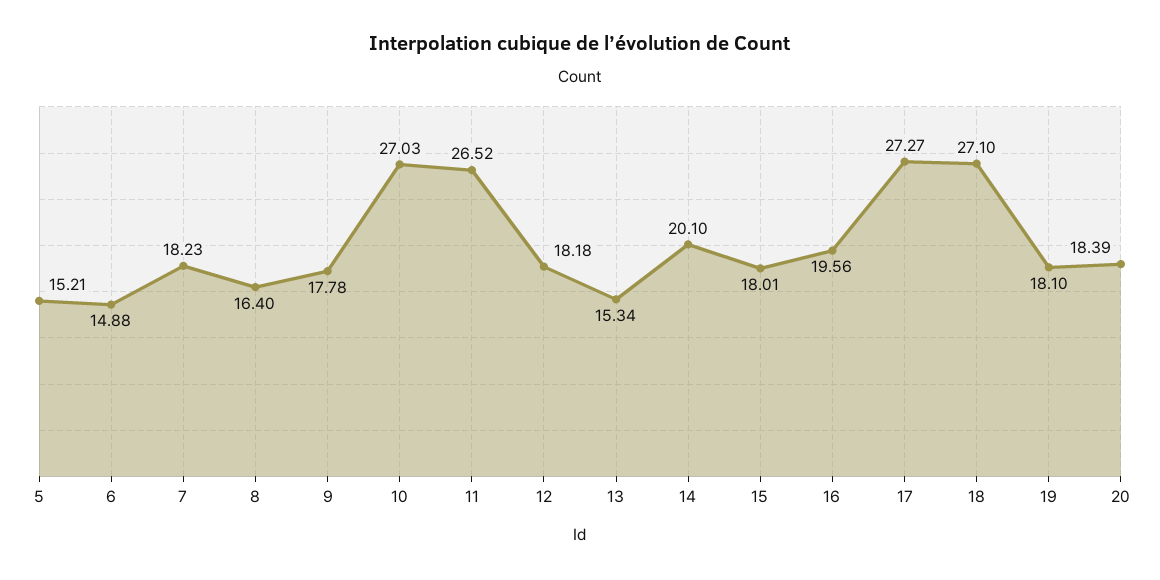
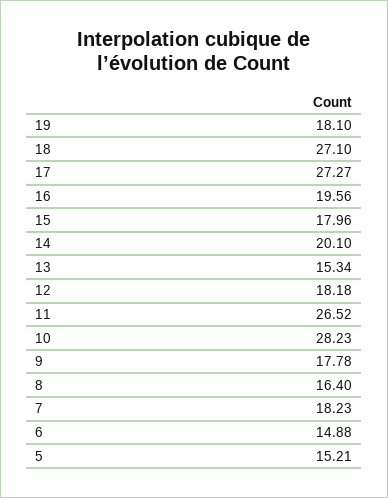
  {
    "5": 15.21,
    "6": 14.88,
    "7": 18.23,
    "8": 16.4,
    "9": 17.78,
-   "10": 27.03,
+   "10": 28.23,
    "11": 26.52,
    "12": 18.18,
    "13": 15.34,
    "14": 20.1,
-   "15": 18.01,
+   "15": 17.96,
    "16": 19.56,
    "17": 27.27,
    "18": 27.1,
-   "19": 18.1,
+   "19": 18.1
-   "20": 18.39
  }

